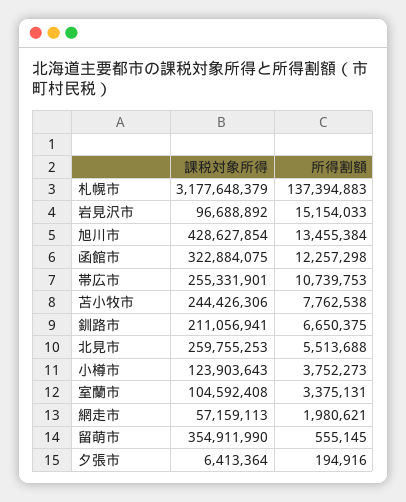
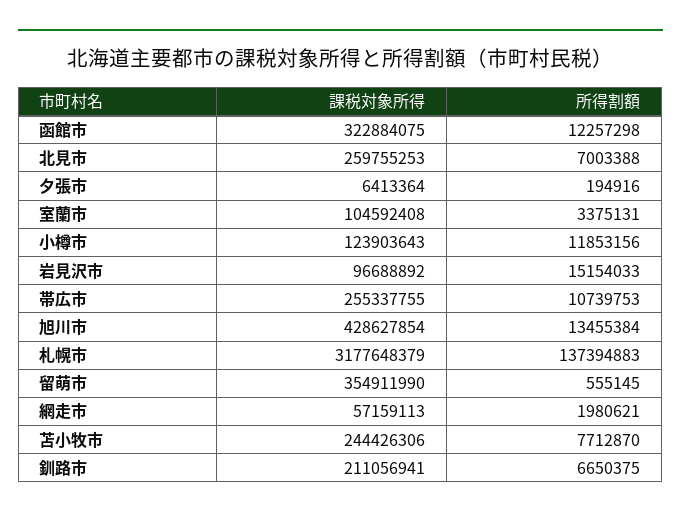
  {
    "課税対象所得": {
      "札幌市": 3177648379,
      "岩見沢市": 96688892,
      "旭川市": 428627854,
      "函館市": 322884075,
-     "帯広市": 255331901,
+     "帯広市": 255337755,
      "苫小牧市": 244426306,
      "釧路市": 211056941,
      "北見市": 259755253,
      "小樽市": 123903643,
      "室蘭市": 104592408,
      "網走市": 57159113,
      "留萌市": 354911990,
      "夕張市": 6413364
    },
    "所得割額": {
      "札幌市": 137394883,
      "岩見沢市": 15154033,
      "旭川市": 13455384,
      "函館市": 12257298,
      "帯広市": 10739753,
-     "苫小牧市": 7762538,
+     "苫小牧市": 7712870,
      "釧路市": 6650375,
-     "北見市": 5513688,
+     "北見市": 7003388,
-     "小樽市": 3752273,
+     "小樽市": 11853156,
      "室蘭市": 3375131,
      "網走市": 1980621,
      "留萌市": 555145,
      "夕張市": 194916
    }
  }

